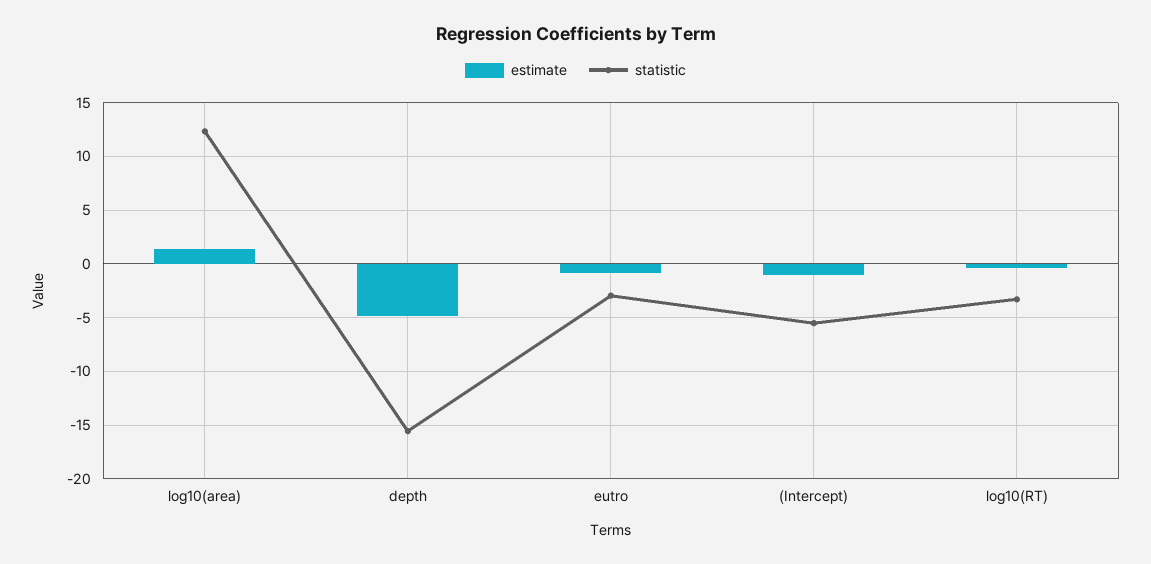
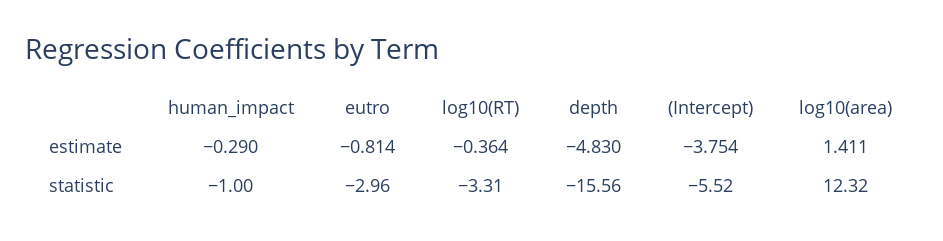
  {
    "estimate": {
      "log10(area)": 1.411,
      "depth": -4.83,
      "eutro": -0.814,
-     "(Intercept)": -1,
+     "(Intercept)": -3.754,
-     "log10(RT)": -0.364
+     "log10(RT)": -0.364,
+     "human_impact": -0.29
    },
    "statistic": {
      "log10(area)": 12.32,
      "depth": -15.56,
      "eutro": -2.96,
      "(Intercept)": -5.52,
-     "log10(RT)": -3.31
+     "log10(RT)": -3.31,
+     "human_impact": -1
    }
  }

